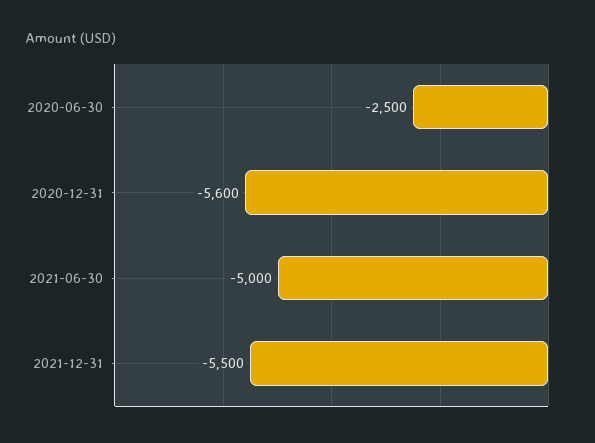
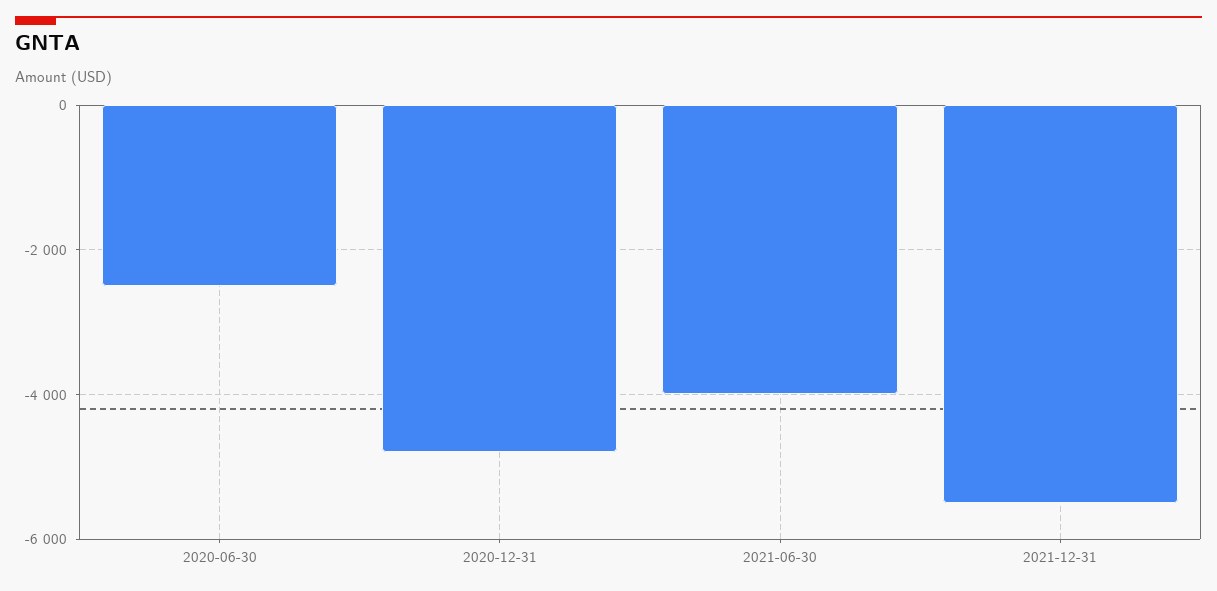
  {
    "2020-06-30": -2500,
-   "2020-12-31": -5600,
+   "2020-12-31": -4800,
-   "2021-06-30": -5000,
+   "2021-06-30": -4000,
    "2021-12-31": -5500
  }

